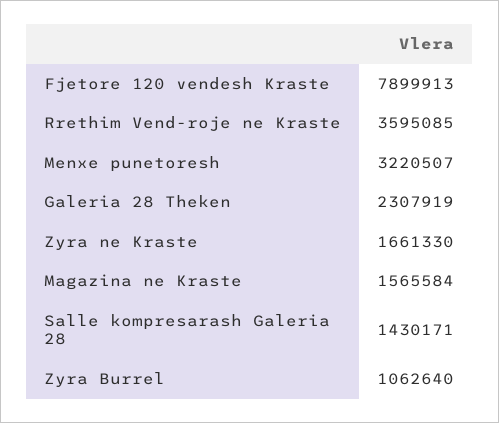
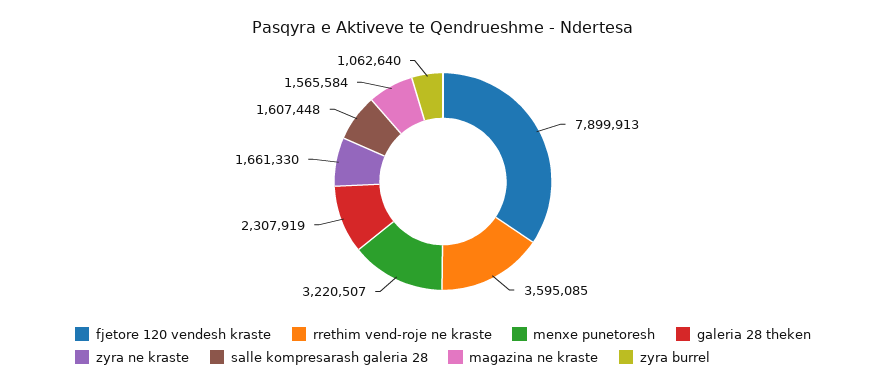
  {
    "Fjetore 120 vendesh Kraste": 7899913,
    "Rrethim Vend-roje ne Kraste": 3595085,
    "Menxe punetoresh": 3220507,
    "Galeria 28 Theken": 2307919,
    "Zyra ne Kraste": 1661330,
    "Magazina ne Kraste": 1565584,
-   "Salle kompresarash Galeria 28": 1430171,
+   "Salle kompresarash Galeria 28": 1607448,
    "Zyra Burrel": 1062640
  }

